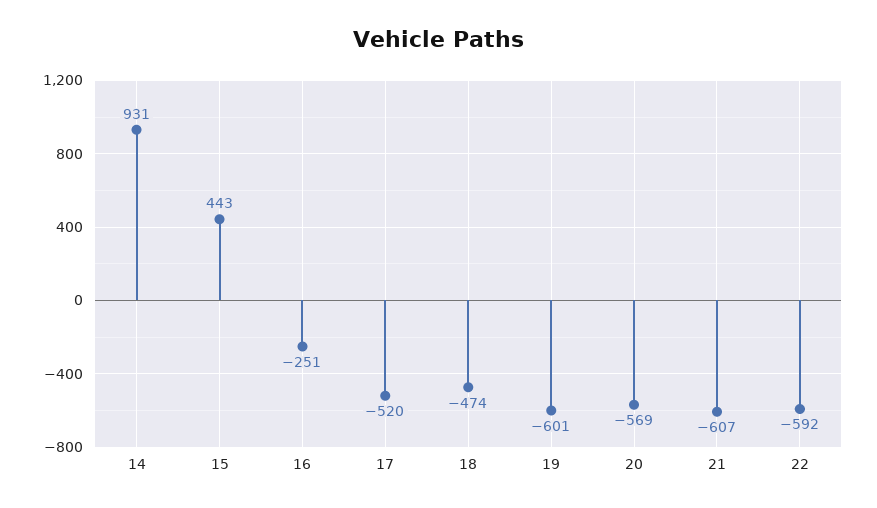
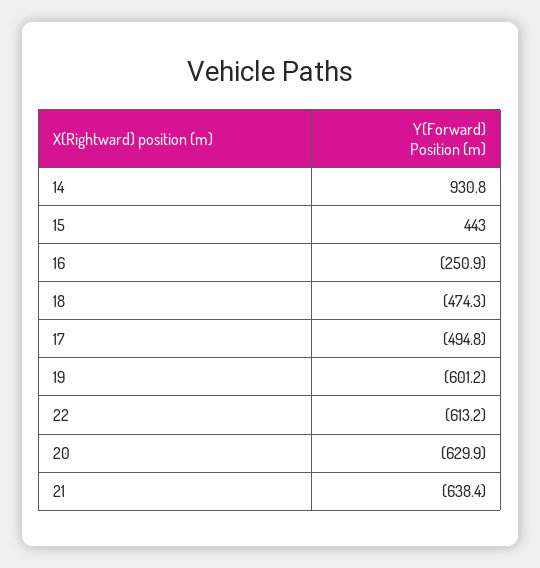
  {
    "14": 930.8,
    "15": 443,
    "16": -250.9,
-   "17": -520,
+   "17": -494.8,
    "18": -474.3,
    "19": -601.2,
-   "20": -569,
+   "20": -629.9,
-   "21": -607,
+   "21": -638.4,
-   "22": -592
+   "22": -613.2
  }

